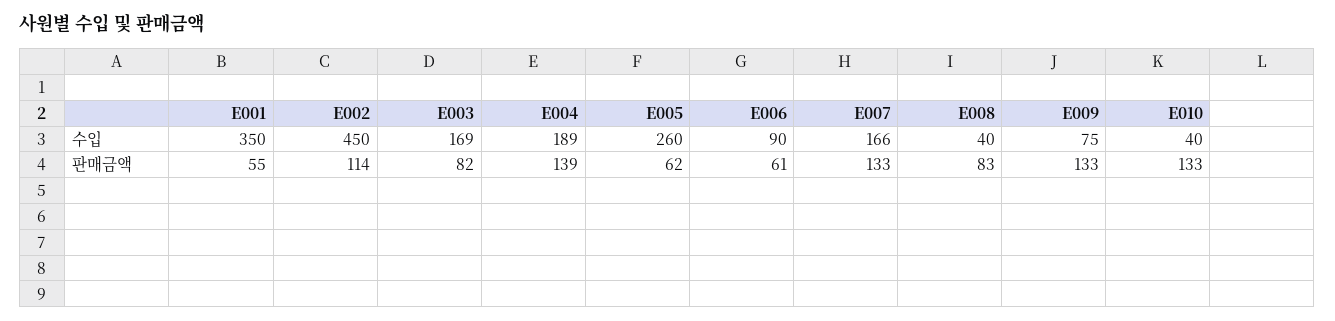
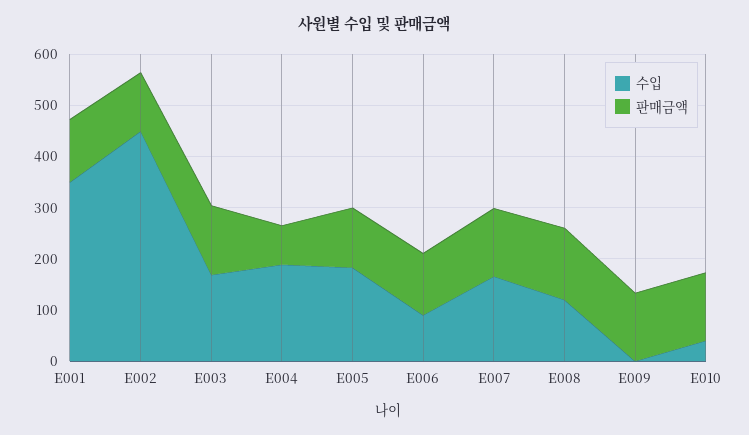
  {
    "수입": {
      "E001": 350,
      "E002": 450,
      "E003": 169,
      "E004": 189,
-     "E005": 260,
+     "E005": 180,
      "E006": 90,
      "E007": 166,
-     "E008": 40,
+     "E008": 120,
-     "E009": 75,
+     "E009": 0,
      "E010": 40
    },
    "판매금액": {
-     "E001": 55,
+     "E001": 120,
      "E002": 114,
-     "E003": 82,
+     "E003": 140,
-     "E004": 139,
+     "E004": 80,
-     "E005": 62,
+     "E005": 120,
-     "E006": 61,
+     "E006": 120,
      "E007": 133,
-     "E008": 83,
+     "E008": 140,
      "E009": 133,
      "E010": 133
    }
  }

